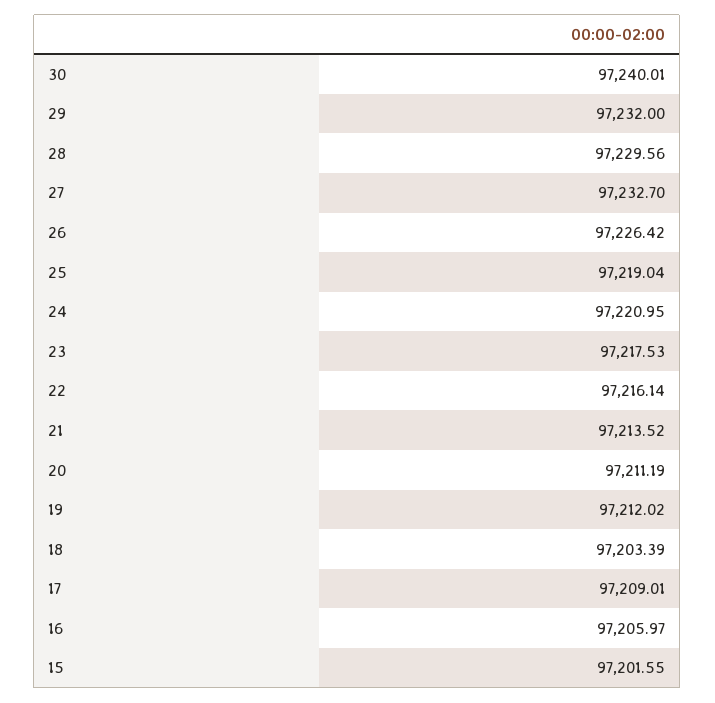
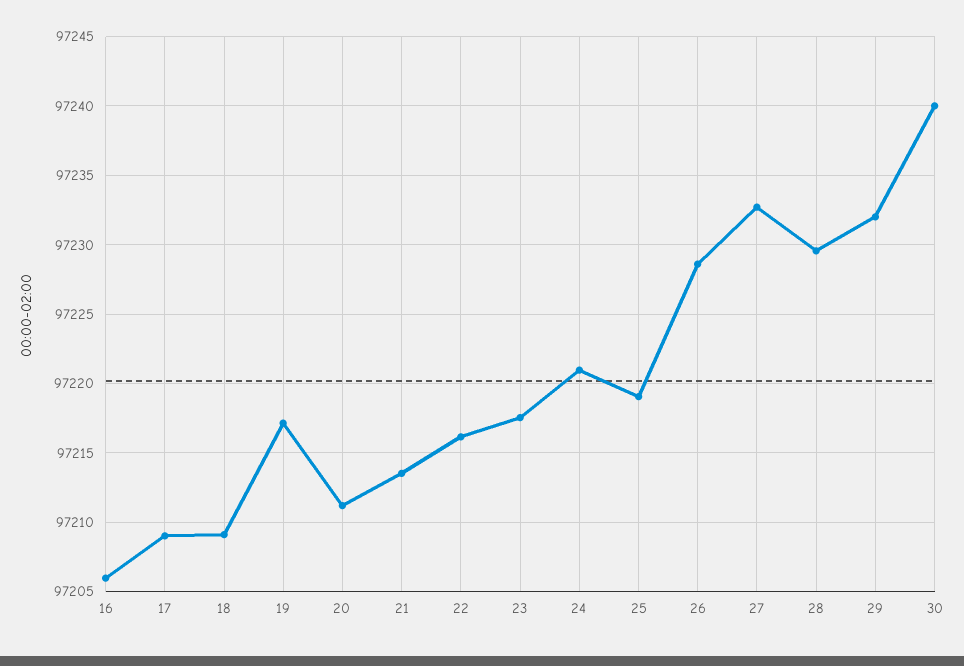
  {
    "30": 97240.01,
    "29": 97232,
    "28": 97229.56,
    "27": 97232.7,
-   "26": 97226.42,
+   "26": 97228.5,
    "25": 97219.04,
    "24": 97220.95,
    "23": 97217.53,
    "22": 97216.14,
    "21": 97213.52,
    "20": 97211.19,
-   "19": 97212.02,
+   "19": 97217,
-   "18": 97203.39,
+   "18": 97209,
    "17": 97209.01,
-   "16": 97205.97,
+   "16": 97205.97
-   "15": 97201.55
  }

